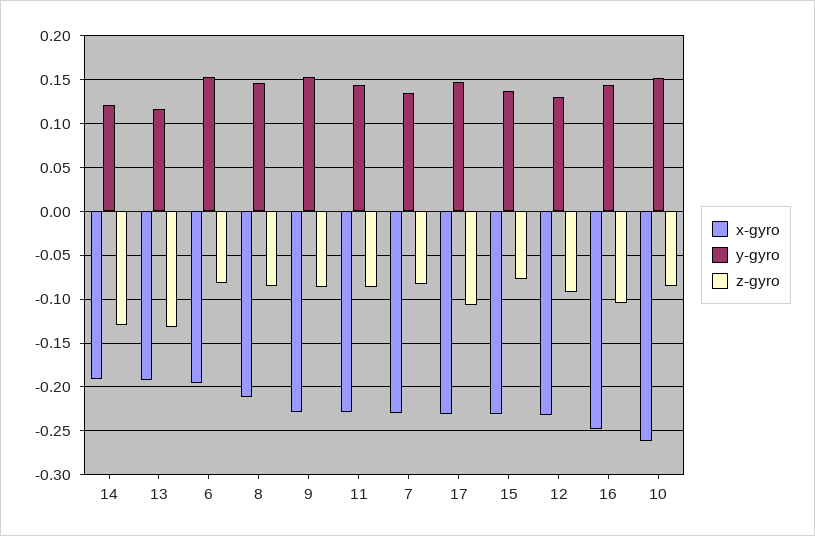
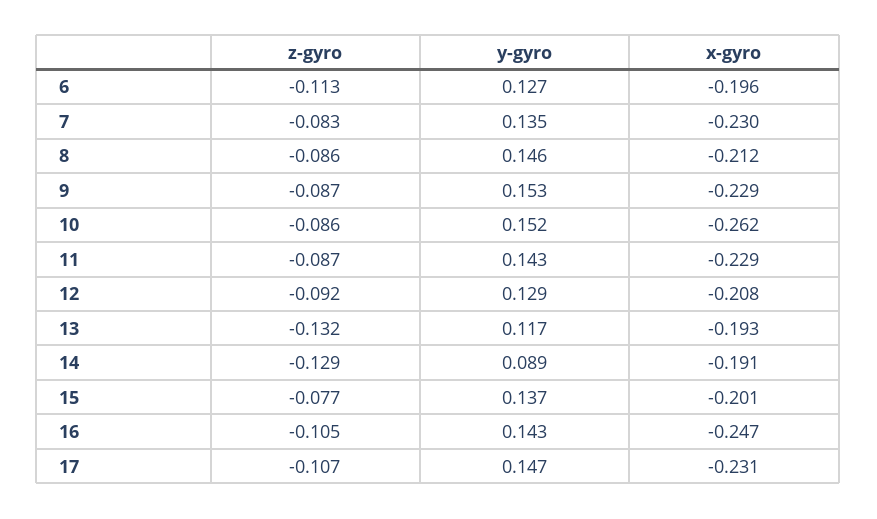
  {
    "x-gyro": {
      "14": -0.191,
      "13": -0.193,
      "6": -0.196,
      "8": -0.212,
      "9": -0.229,
      "11": -0.229,
      "7": -0.23,
      "17": -0.231,
-     "15": -0.23,
+     "15": -0.201,
-     "12": -0.23,
+     "12": -0.208,
      "16": -0.247,
      "10": -0.262
    },
    "y-gyro": {
-     "14": 0.12,
+     "14": 0.089,
      "13": 0.117,
-     "6": 0.15,
+     "6": 0.127,
      "8": 0.146,
      "9": 0.153,
      "11": 0.143,
      "7": 0.135,
      "17": 0.147,
      "15": 0.137,
      "12": 0.129,
      "16": 0.143,
      "10": 0.152
    },
    "z-gyro": {
      "14": -0.129,
      "13": -0.132,
-     "6": -0.08,
+     "6": -0.113,
      "8": -0.086,
      "9": -0.087,
      "11": -0.087,
      "7": -0.083,
      "17": -0.107,
      "15": -0.077,
      "12": -0.092,
      "16": -0.105,
      "10": -0.086
    }
  }

